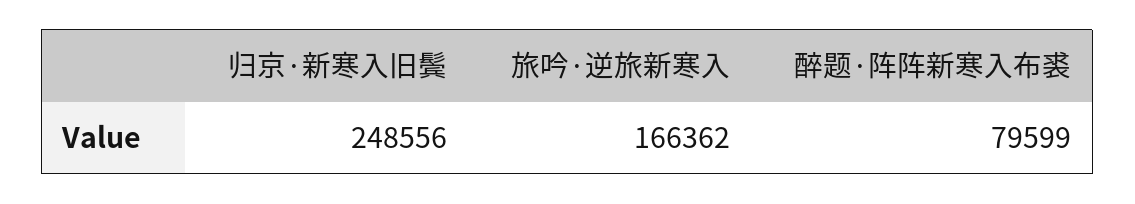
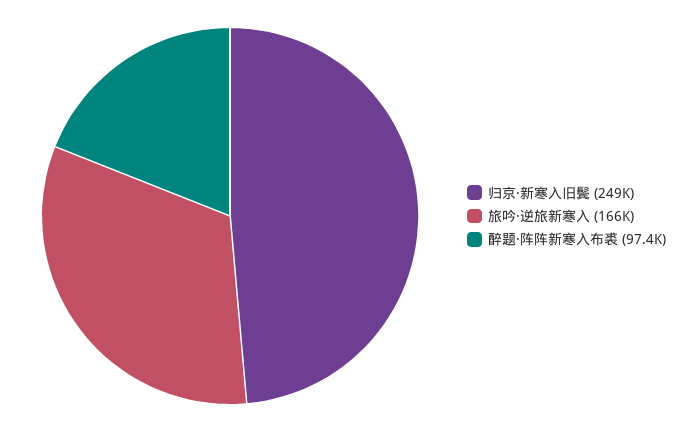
  {
    "归京·新寒入旧鬓": 248556,
    "旅吟·逆旅新寒入": 166362,
-   "醉题·阵阵新寒入布裘": 79599
+   "醉题·阵阵新寒入布裘": 97400
  }

